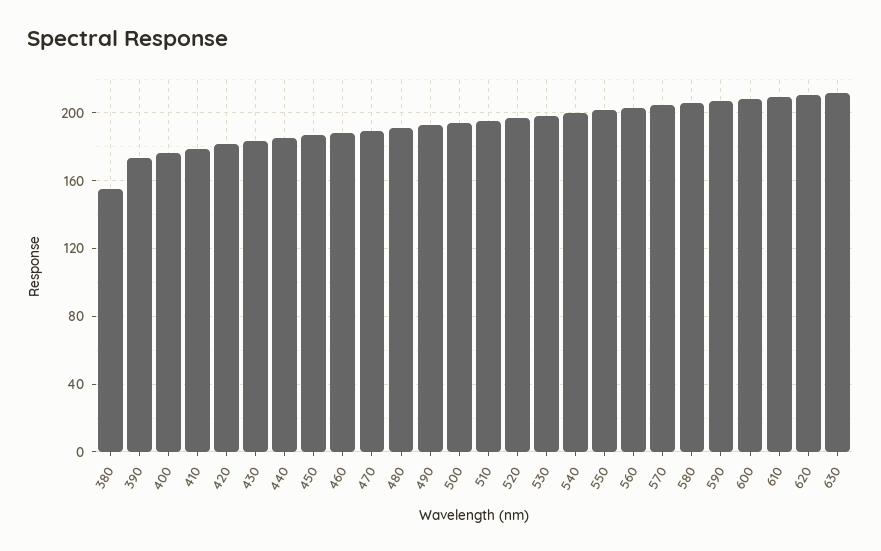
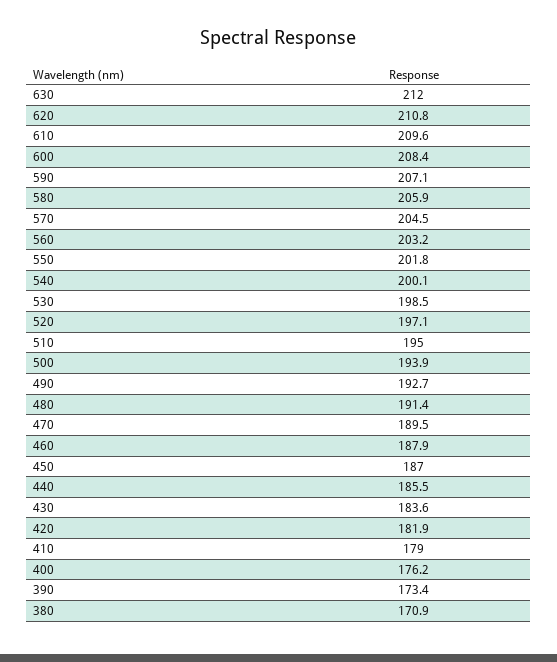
  {
-   "380": 155,
+   "380": 170.9,
    "390": 173.4,
    "400": 176.2,
    "410": 179,
    "420": 181.9,
    "430": 183.6,
    "440": 185.5,
    "450": 187,
    "460": 187.9,
    "470": 189.5,
    "480": 191.4,
    "490": 192.7,
    "500": 193.9,
    "510": 195,
    "520": 197.1,
    "530": 198.5,
    "540": 200.1,
    "550": 201.8,
    "560": 203.2,
    "570": 204.5,
    "580": 205.9,
    "590": 207.1,
    "600": 208.4,
    "610": 209.6,
    "620": 210.8,
    "630": 212
  }

